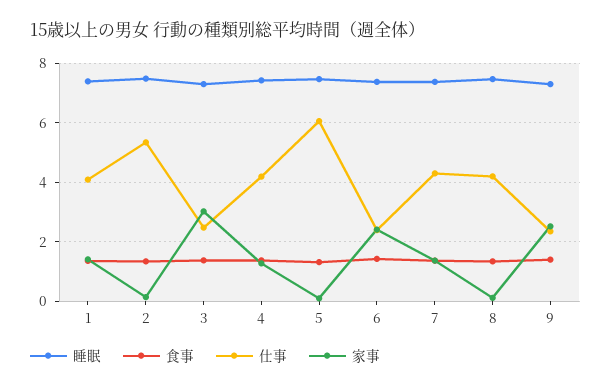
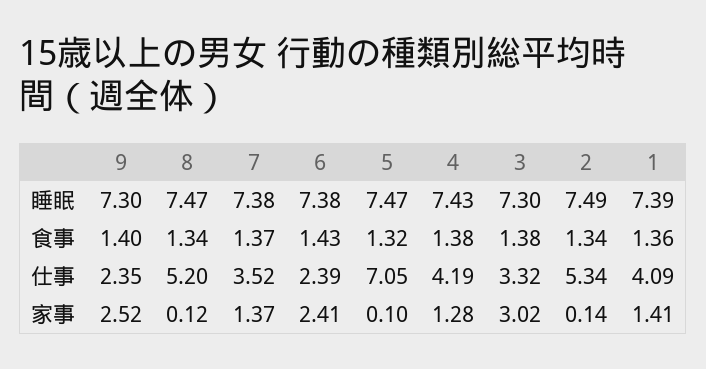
  {
    "睡眠": {
      "1": 7.39,
      "2": 7.49,
      "3": 7.3,
      "4": 7.43,
      "5": 7.47,
      "6": 7.38,
      "7": 7.38,
      "8": 7.47,
      "9": 7.3
    },
    "食事": {
      "1": 1.36,
      "2": 1.34,
      "3": 1.38,
      "4": 1.38,
      "5": 1.32,
      "6": 1.43,
      "7": 1.37,
      "8": 1.34,
      "9": 1.4
    },
    "仕事": {
      "1": 4.09,
      "2": 5.34,
-     "3": 2.5,
+     "3": 3.32,
      "4": 4.19,
-     "5": 6,
+     "5": 7.05,
      "6": 2.39,
-     "7": 4.25,
+     "7": 3.52,
-     "8": 4.25,
+     "8": 5.2,
      "9": 2.35
    },
    "家事": {
      "1": 1.41,
      "2": 0.14,
      "3": 3.02,
      "4": 1.28,
      "5": 0.1,
      "6": 2.41,
      "7": 1.37,
      "8": 0.12,
      "9": 2.52
    }
  }

